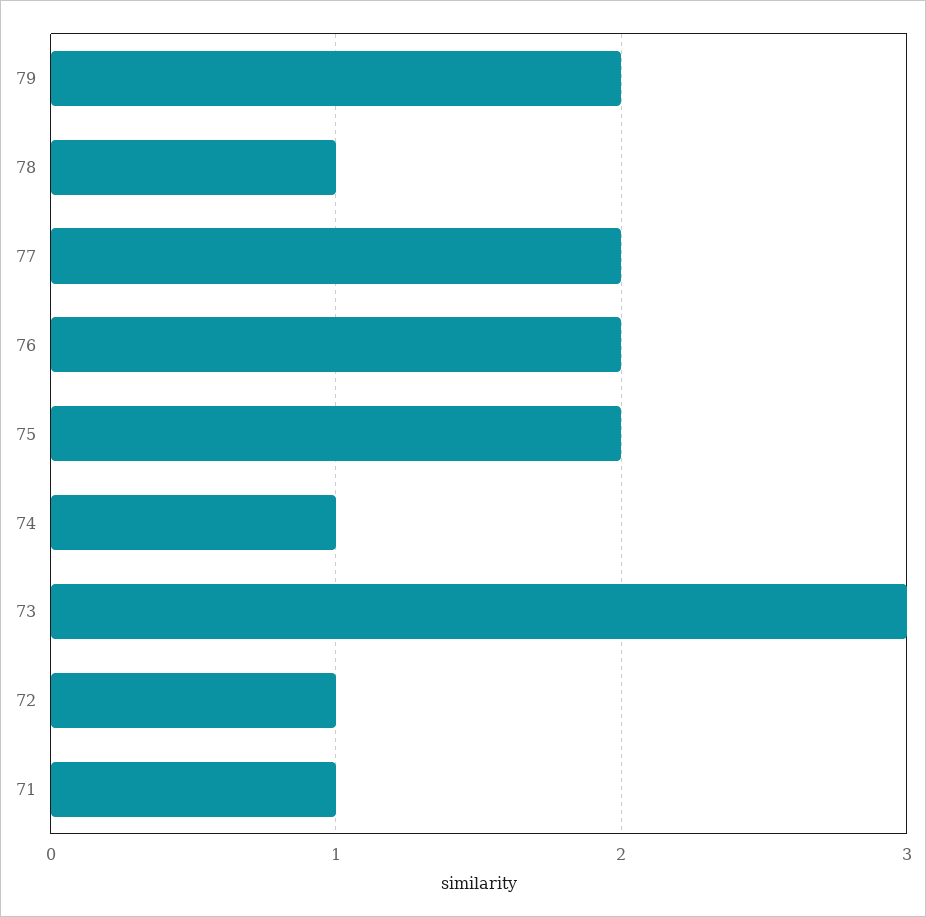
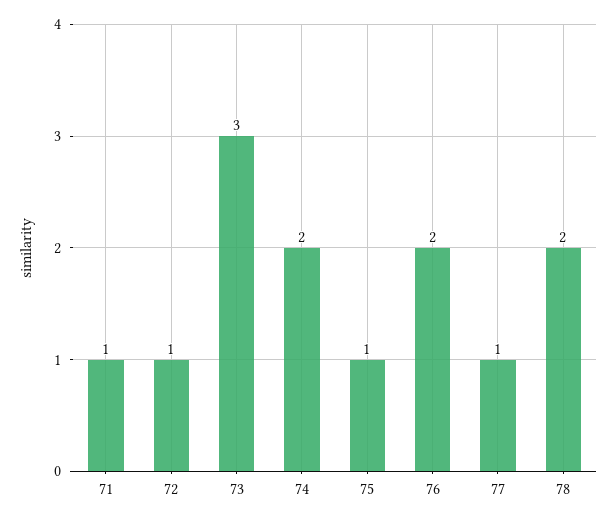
  {
-   "79": 2,
-   "78": 1,
+   "78": 2,
-   "77": 2,
+   "77": 1,
    "76": 2,
-   "75": 2,
+   "75": 1,
-   "74": 1,
+   "74": 2,
    "73": 3,
    "72": 1,
    "71": 1
  }

